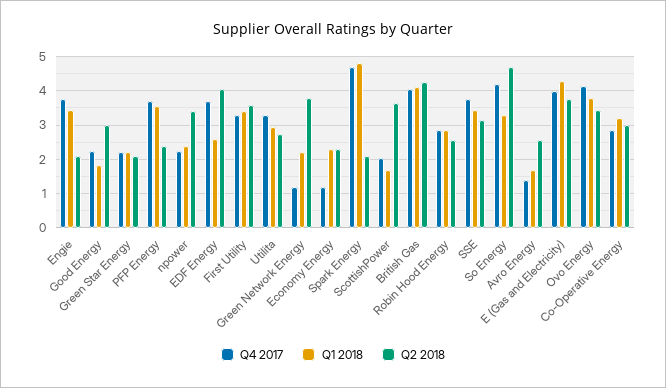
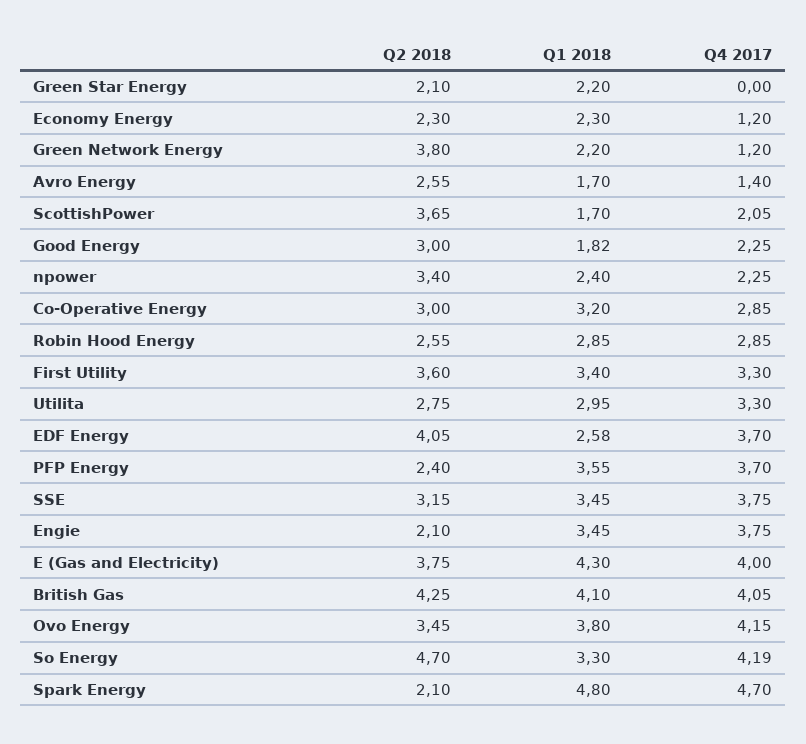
  {
    "Q4 2017": {
      "Engie": 3.75,
      "Good Energy": 2.25,
-     "Green Star Energy": 2.2,
+     "Green Star Energy": 0,
      "PFP Energy": 3.7,
      "npower": 2.25,
      "EDF Energy": 3.7,
      "First Utility": 3.3,
      "Utilita": 3.3,
      "Green Network Energy": 1.2,
      "Economy Energy": 1.2,
      "Spark Energy": 4.7,
      "ScottishPower": 2.05,
      "British Gas": 4.05,
      "Robin Hood Energy": 2.85,
      "SSE": 3.75,
      "So Energy": 4.19,
      "Avro Energy": 1.4,
      "E (Gas and Electricity)": 4,
      "Ovo Energy": 4.15,
      "Co-Operative Energy": 2.85
    },
    "Q1 2018": {
      "Engie": 3.45,
      "Good Energy": 1.82,
      "Green Star Energy": 2.2,
      "PFP Energy": 3.55,
      "npower": 2.4,
      "EDF Energy": 2.58,
      "First Utility": 3.4,
      "Utilita": 2.95,
      "Green Network Energy": 2.2,
      "Economy Energy": 2.3,
      "Spark Energy": 4.8,
      "ScottishPower": 1.7,
      "British Gas": 4.1,
      "Robin Hood Energy": 2.85,
      "SSE": 3.45,
      "So Energy": 3.3,
      "Avro Energy": 1.7,
      "E (Gas and Electricity)": 4.3,
      "Ovo Energy": 3.8,
      "Co-Operative Energy": 3.2
    },
    "Q2 2018": {
      "Engie": 2.1,
      "Good Energy": 3,
      "Green Star Energy": 2.1,
      "PFP Energy": 2.4,
      "npower": 3.4,
      "EDF Energy": 4.05,
      "First Utility": 3.6,
      "Utilita": 2.75,
      "Green Network Energy": 3.8,
      "Economy Energy": 2.3,
      "Spark Energy": 2.1,
      "ScottishPower": 3.65,
      "British Gas": 4.25,
      "Robin Hood Energy": 2.55,
      "SSE": 3.15,
      "So Energy": 4.7,
      "Avro Energy": 2.55,
      "E (Gas and Electricity)": 3.75,
      "Ovo Energy": 3.45,
      "Co-Operative Energy": 3
    }
  }

